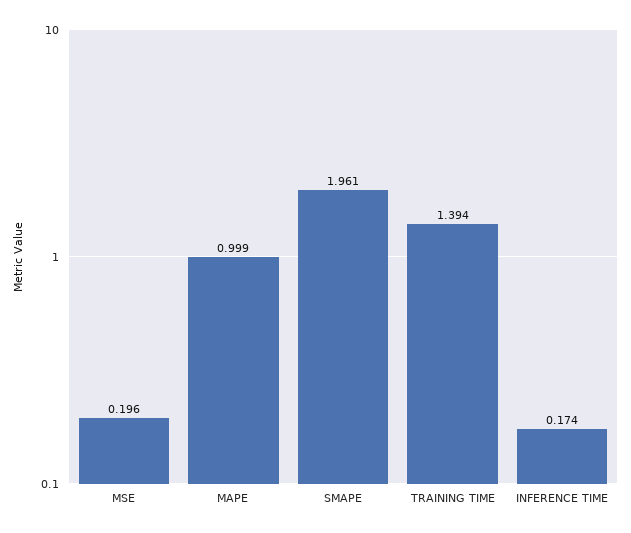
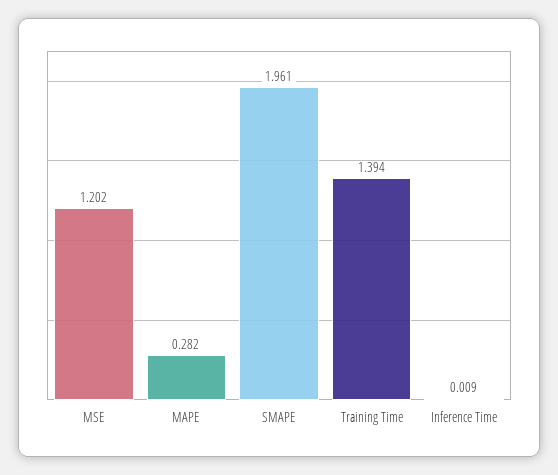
  {
-   "MSE": 0.196,
+   "MSE": 1.202,
-   "MAPE": 0.999,
+   "MAPE": 0.282,
    "SMAPE": 1.961,
    "TRAINING TIME": 1.394,
-   "INFERENCE TIME": 0.174
+   "INFERENCE TIME": 0.009
  }

